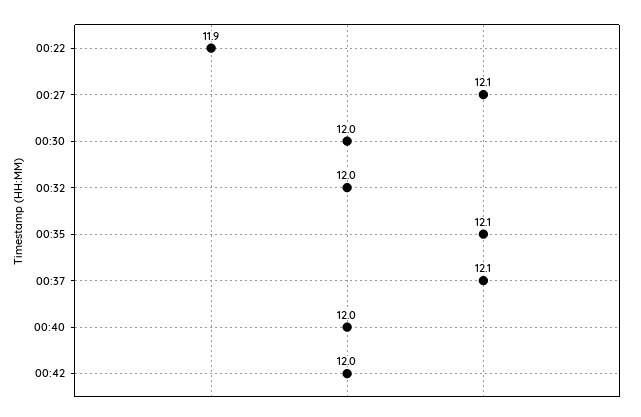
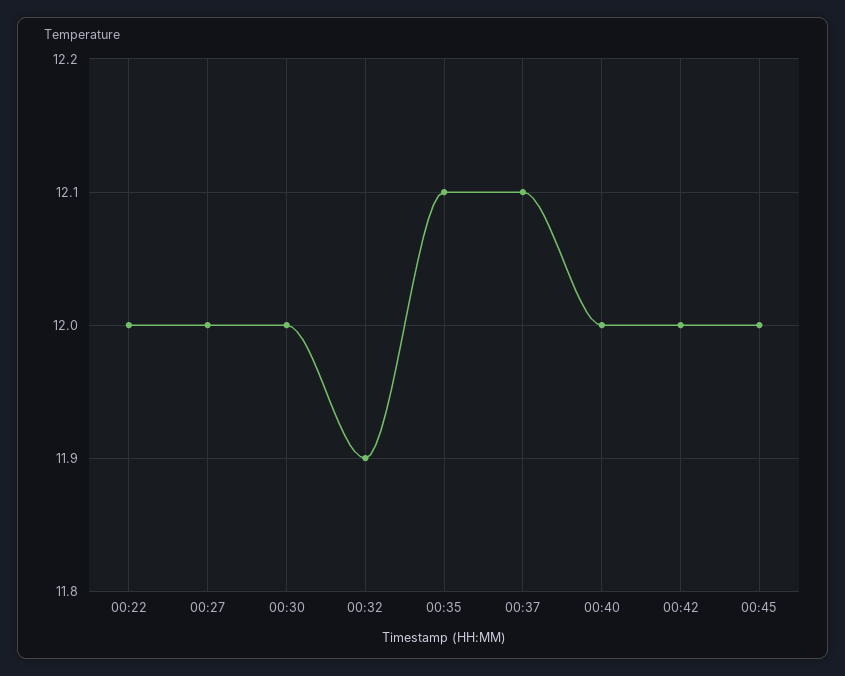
  {
-   "00:22": 11.9,
+   "00:22": 12,
-   "00:27": 12.1,
+   "00:27": 12,
    "00:30": 12,
-   "00:32": 12,
+   "00:32": 11.9,
    "00:35": 12.1,
    "00:37": 12.1,
    "00:40": 12,
-   "00:42": 12
+   "00:42": 12,
+   "00:45": 12
  }

